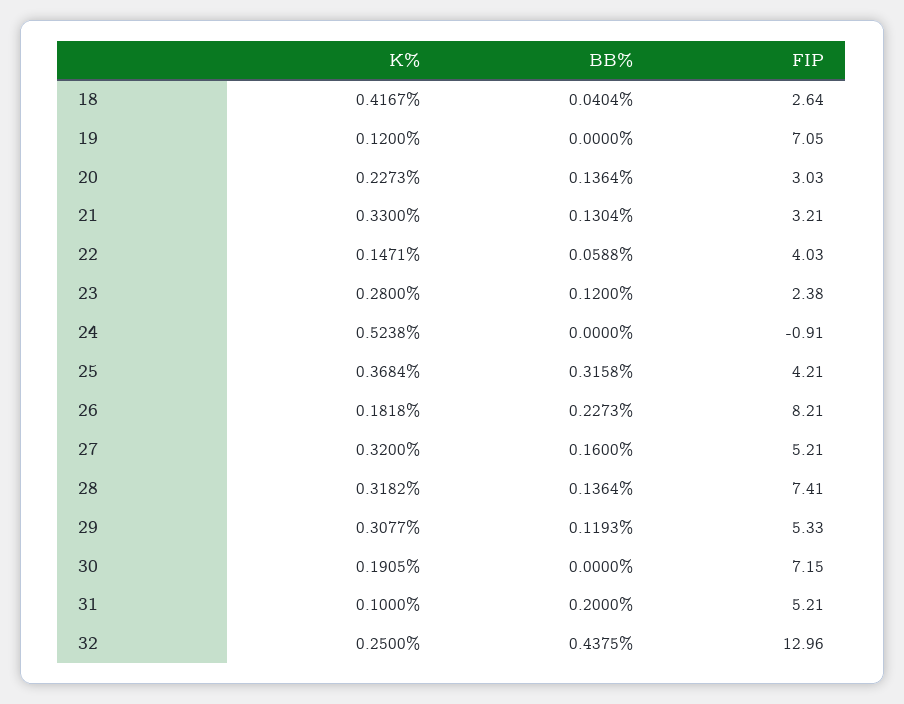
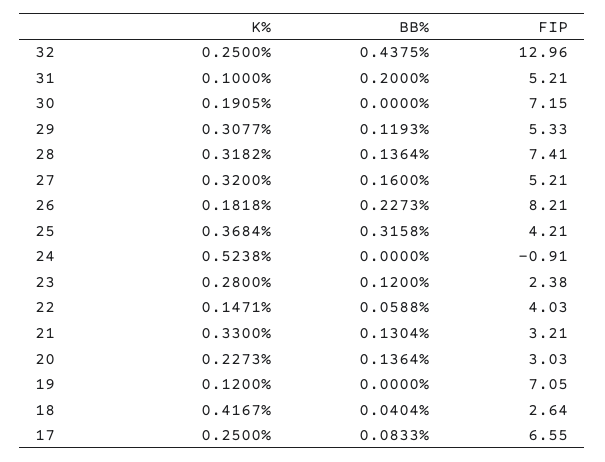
  {
    "K%": {
      "18": 0.4167,
      "19": 0.12,
      "20": 0.2273,
      "21": 0.33,
      "22": 0.1471,
      "23": 0.28,
      "24": 0.5238,
      "25": 0.3684,
      "26": 0.1818,
      "27": 0.32,
      "28": 0.3182,
      "29": 0.3077,
      "30": 0.1905,
      "31": 0.1,
-     "32": 0.25
+     "32": 0.25,
+     "17": 0.25
    },
    "BB%": {
      "18": 0.0404,
      "19": 0,
      "20": 0.1364,
      "21": 0.1304,
      "22": 0.0588,
      "23": 0.12,
      "24": 0,
      "25": 0.3158,
      "26": 0.2273,
      "27": 0.16,
      "28": 0.1364,
      "29": 0.1193,
      "30": 0,
      "31": 0.2,
-     "32": 0.4375
+     "32": 0.4375,
+     "17": 0.0833
    },
    "FIP": {
      "18": 2.64,
      "19": 7.05,
      "20": 3.03,
      "21": 3.21,
      "22": 4.03,
      "23": 2.38,
      "24": -0.91,
      "25": 4.21,
      "26": 8.21,
      "27": 5.21,
      "28": 7.41,
      "29": 5.33,
      "30": 7.15,
      "31": 5.21,
-     "32": 12.96
+     "32": 12.96,
+     "17": 6.55
    }
  }

